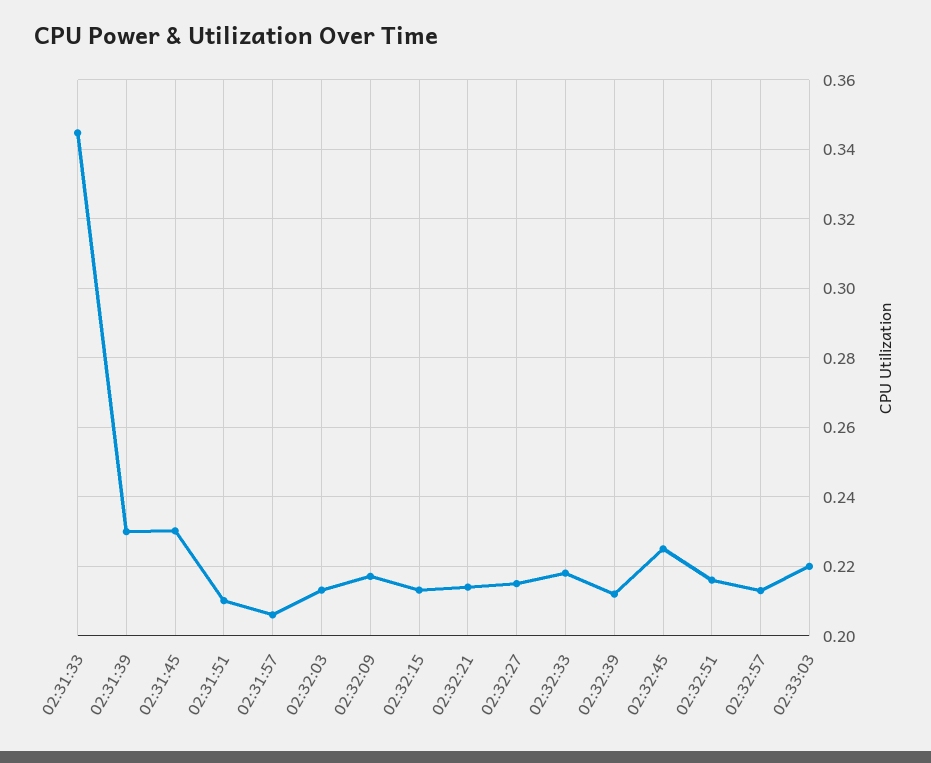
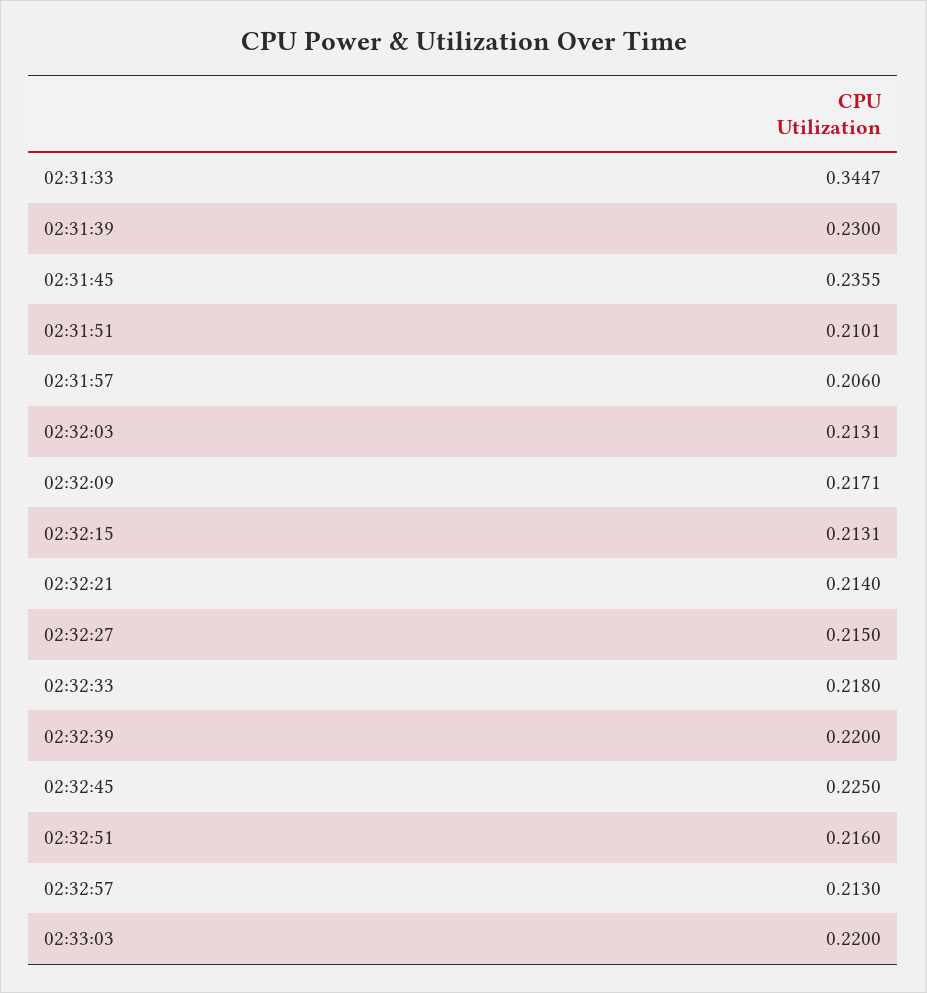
  {
    "02:31:33": 0.3447,
    "02:31:39": 0.23,
-   "02:31:45": 0.23,
+   "02:31:45": 0.2355,
    "02:31:51": 0.2101,
    "02:31:57": 0.206,
    "02:32:03": 0.2131,
    "02:32:09": 0.2171,
    "02:32:15": 0.2131,
    "02:32:21": 0.214,
    "02:32:27": 0.215,
    "02:32:33": 0.218,
-   "02:32:39": 0.212,
+   "02:32:39": 0.22,
    "02:32:45": 0.225,
    "02:32:51": 0.216,
    "02:32:57": 0.213,
    "02:33:03": 0.22
  }

